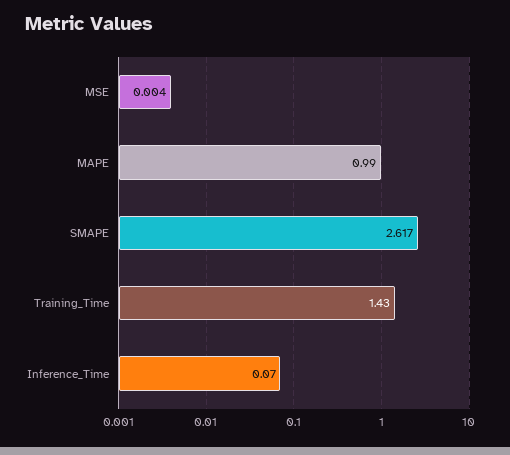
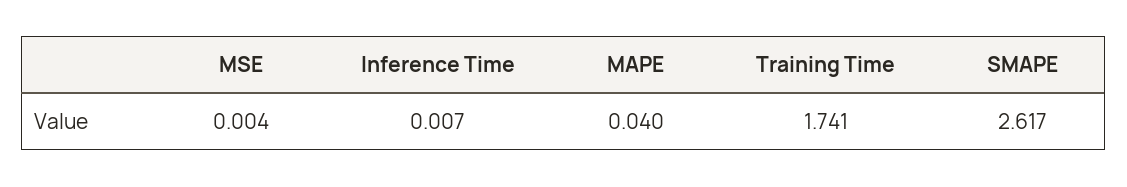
  {
    "MSE": 0.004,
-   "MAPE": 0.99,
+   "MAPE": 0.04,
    "SMAPE": 2.617,
-   "Training_Time": 1.43,
+   "Training_Time": 1.741,
-   "Inference_Time": 0.07
+   "Inference_Time": 0.007
  }

